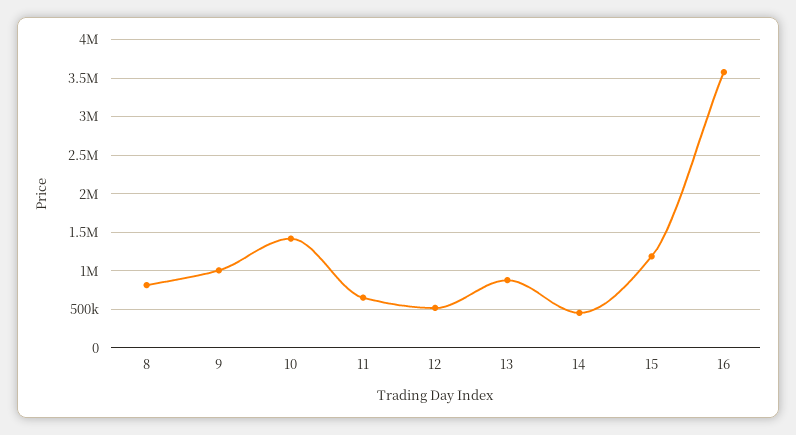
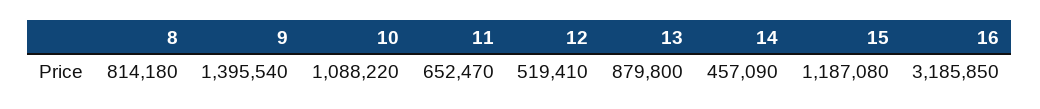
  {
    "8": 814180,
-   "9": 1000000,
+   "9": 1395540,
-   "10": 1400000,
+   "10": 1088220,
    "11": 652470,
    "12": 519410,
    "13": 879800,
    "14": 457090,
    "15": 1187080,
-   "16": 3600000
+   "16": 3185850
  }

